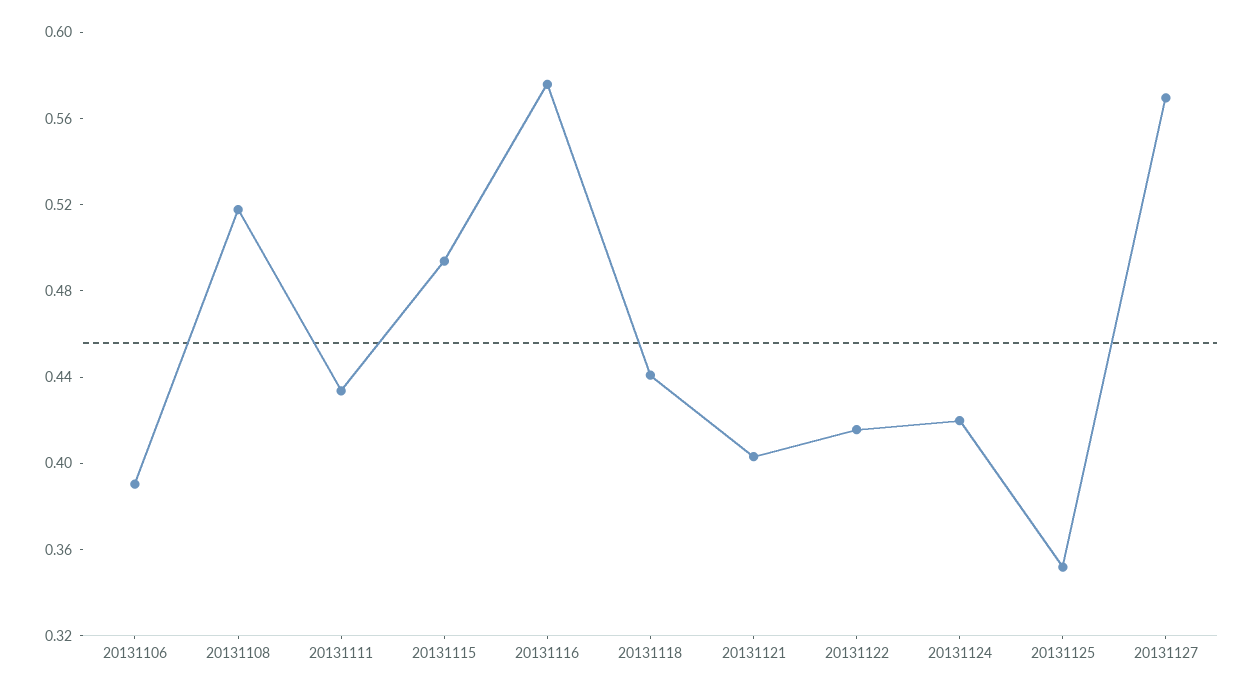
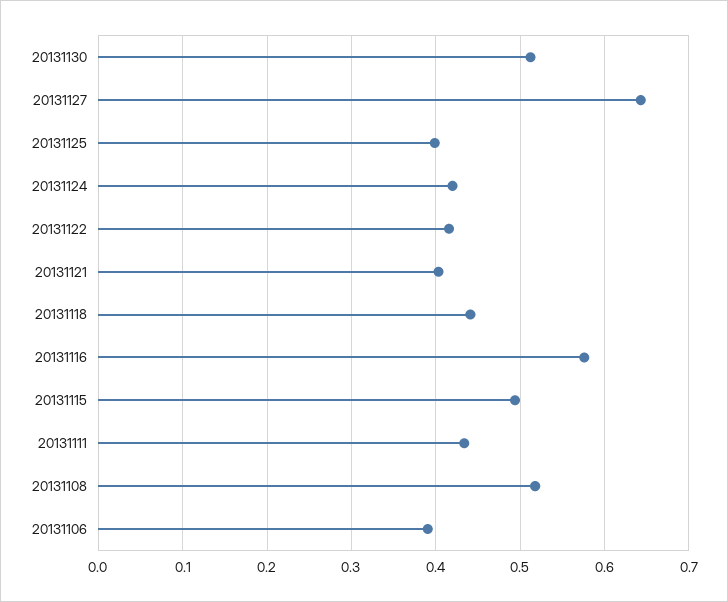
  {
    "20131106": 0.39,
    "20131108": 0.52,
    "20131111": 0.43,
    "20131115": 0.49,
    "20131116": 0.58,
    "20131118": 0.44,
    "20131121": 0.4,
    "20131122": 0.42,
    "20131124": 0.42,
-   "20131125": 0.35,
+   "20131125": 0.4,
-   "20131127": 0.57
+   "20131127": 0.64,
+   "20131130": 0.51
  }

